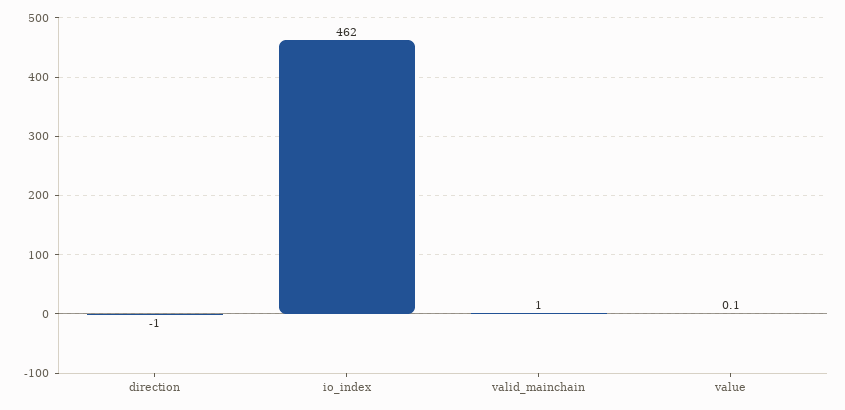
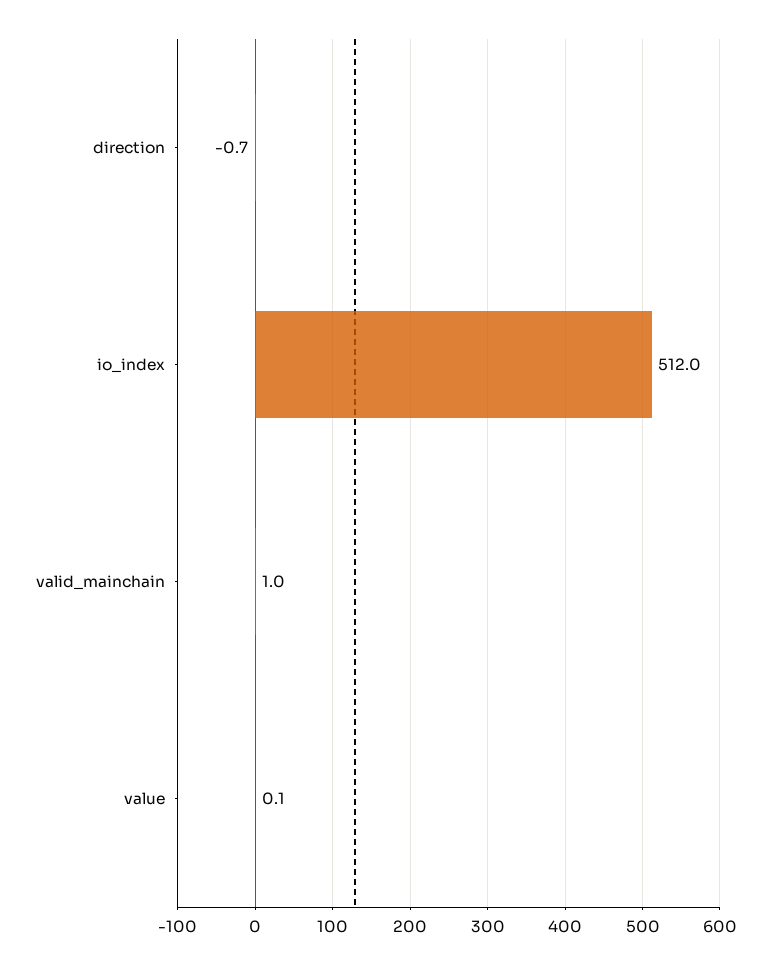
  {
-   "direction": -1,
+   "direction": -0.7,
-   "io_index": 462,
+   "io_index": 512,
    "valid_mainchain": 1,
    "value": 0.1
  }

